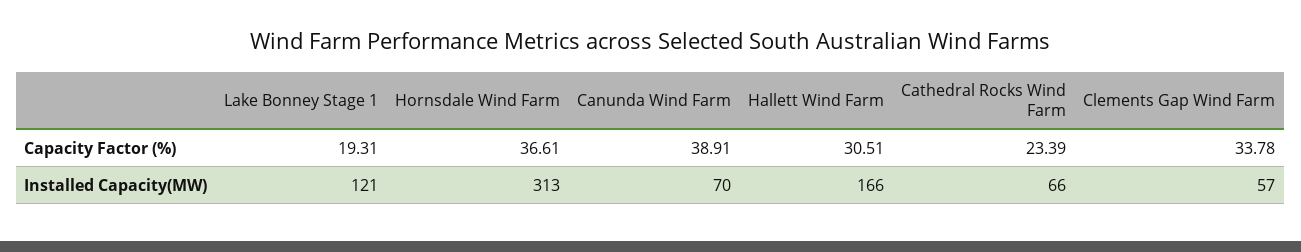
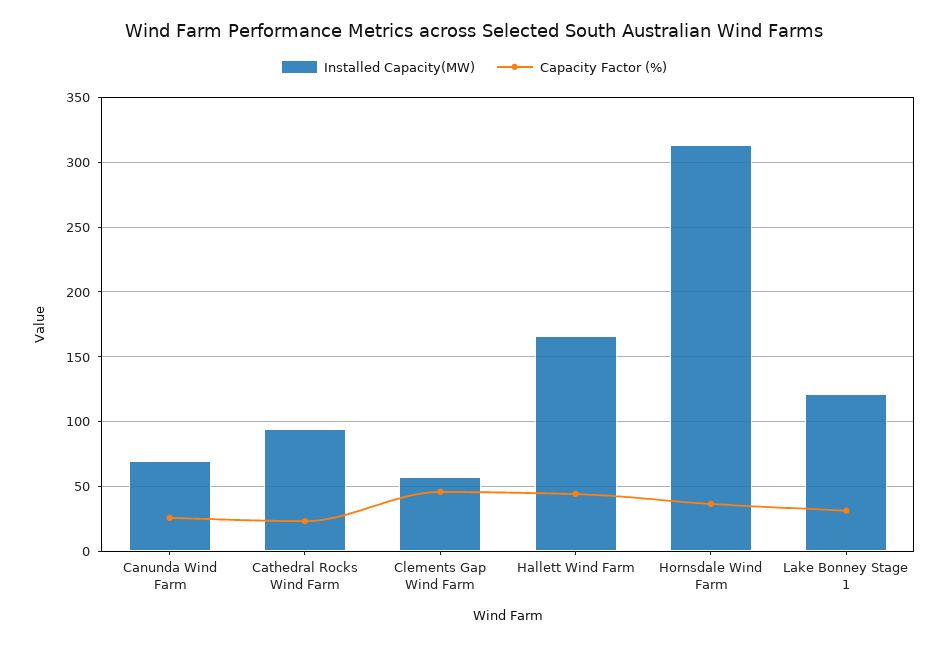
  {
    "Capacity Factor (%)": {
-     "Lake Bonney Stage 1": 19.31,
+     "Lake Bonney Stage 1": 30,
      "Hornsdale Wind Farm": 36.61,
-     "Canunda Wind Farm": 38.91,
+     "Canunda Wind Farm": 25,
-     "Hallett Wind Farm": 30.51,
+     "Hallett Wind Farm": 45,
      "Cathedral Rocks Wind Farm": 23.39,
-     "Clements Gap Wind Farm": 33.78
+     "Clements Gap Wind Farm": 45
    },
    "Installed Capacity(MW)": {
      "Lake Bonney Stage 1": 121,
      "Hornsdale Wind Farm": 313,
      "Canunda Wind Farm": 70,
      "Hallett Wind Farm": 166,
-     "Cathedral Rocks Wind Farm": 66,
+     "Cathedral Rocks Wind Farm": 95,
      "Clements Gap Wind Farm": 57
    }
  }

